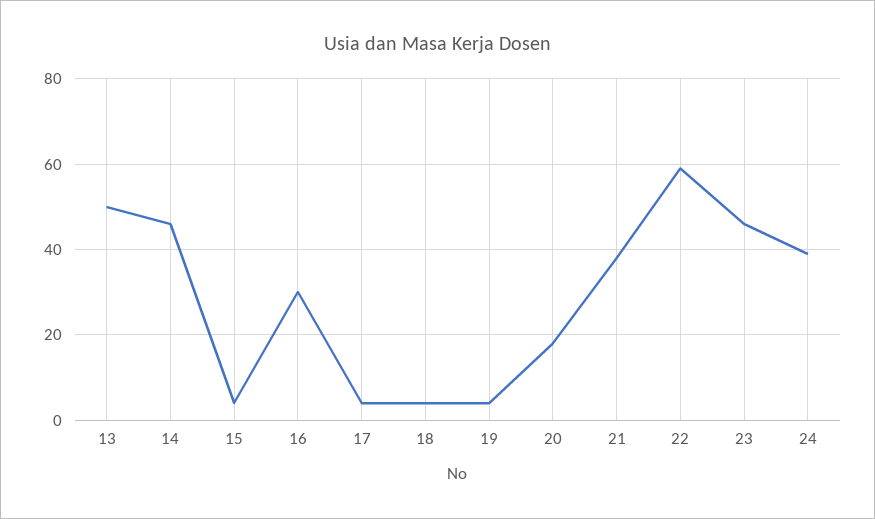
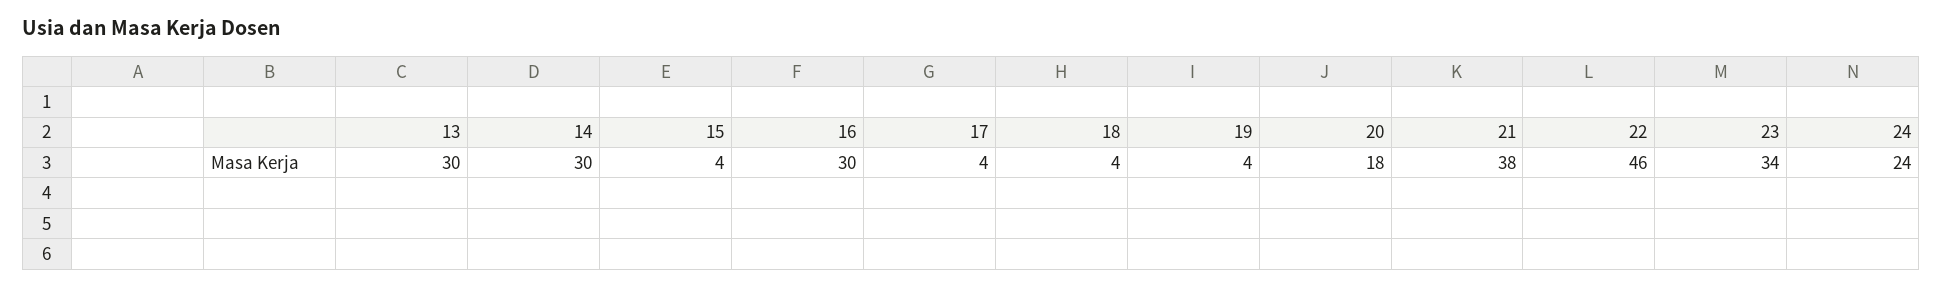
  {
-   "13": 50,
+   "13": 30,
-   "14": 45,
+   "14": 30,
    "15": 4,
    "16": 30,
    "17": 4,
    "18": 4,
    "19": 4,
    "20": 18,
    "21": 38,
-   "22": 60,
+   "22": 46,
-   "23": 45,
+   "23": 34,
-   "24": 40
+   "24": 24
  }

